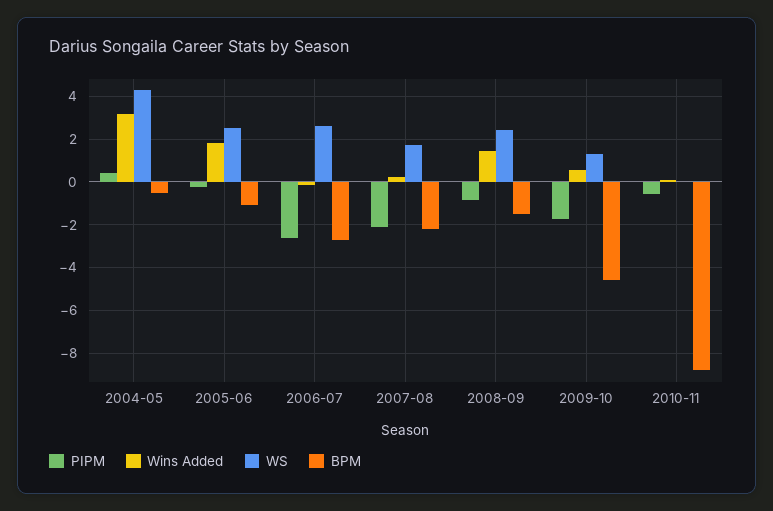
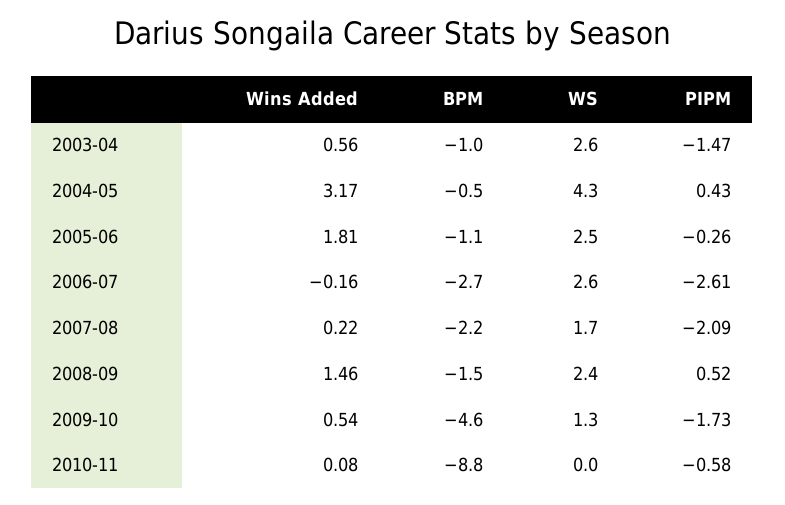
  {
    "PIPM": {
      "2004-05": 0.43,
      "2005-06": -0.26,
      "2006-07": -2.61,
      "2007-08": -2.09,
-     "2008-09": -1,
+     "2008-09": 0.52,
      "2009-10": -1.73,
-     "2010-11": -0.58
+     "2010-11": -0.58,
+     "2003-04": -1.47
    },
    "Wins Added": {
      "2004-05": 3.17,
      "2005-06": 1.81,
      "2006-07": -0.16,
      "2007-08": 0.22,
      "2008-09": 1.46,
      "2009-10": 0.54,
-     "2010-11": 0.08
+     "2010-11": 0.08,
+     "2003-04": 0.56
    },
    "WS": {
      "2004-05": 4.3,
      "2005-06": 2.5,
      "2006-07": 2.6,
      "2007-08": 1.7,
      "2008-09": 2.4,
      "2009-10": 1.3,
-     "2010-11": 0
+     "2010-11": 0,
+     "2003-04": 2.6
    },
    "BPM": {
      "2004-05": -0.5,
      "2005-06": -1.1,
      "2006-07": -2.7,
      "2007-08": -2.2,
      "2008-09": -1.5,
      "2009-10": -4.6,
-     "2010-11": -8.8
+     "2010-11": -8.8,
+     "2003-04": -1
    }
  }

